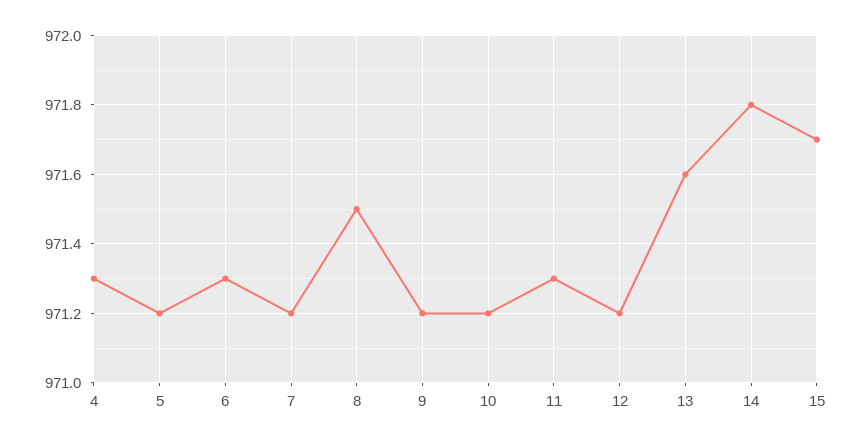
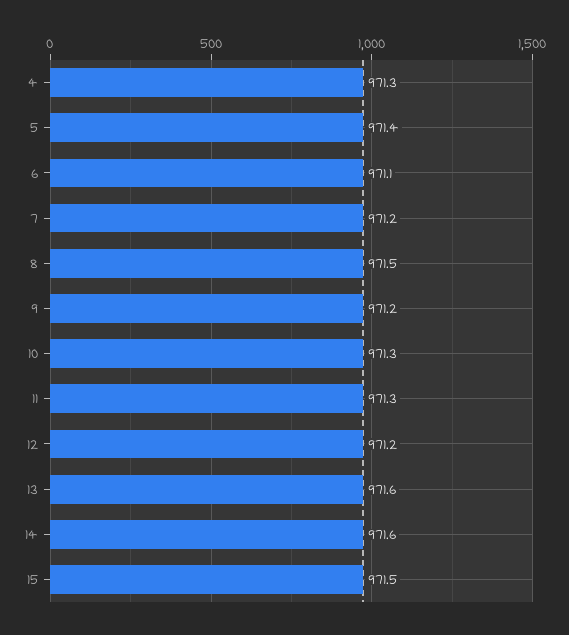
  {
    "4": 971.3,
-   "5": 971.2,
+   "5": 971.4,
-   "6": 971.3,
+   "6": 971.1,
    "7": 971.2,
    "8": 971.5,
    "9": 971.2,
-   "10": 971.2,
+   "10": 971.3,
    "11": 971.3,
    "12": 971.2,
    "13": 971.6,
-   "14": 971.8,
+   "14": 971.6,
-   "15": 971.7
+   "15": 971.5
  }

